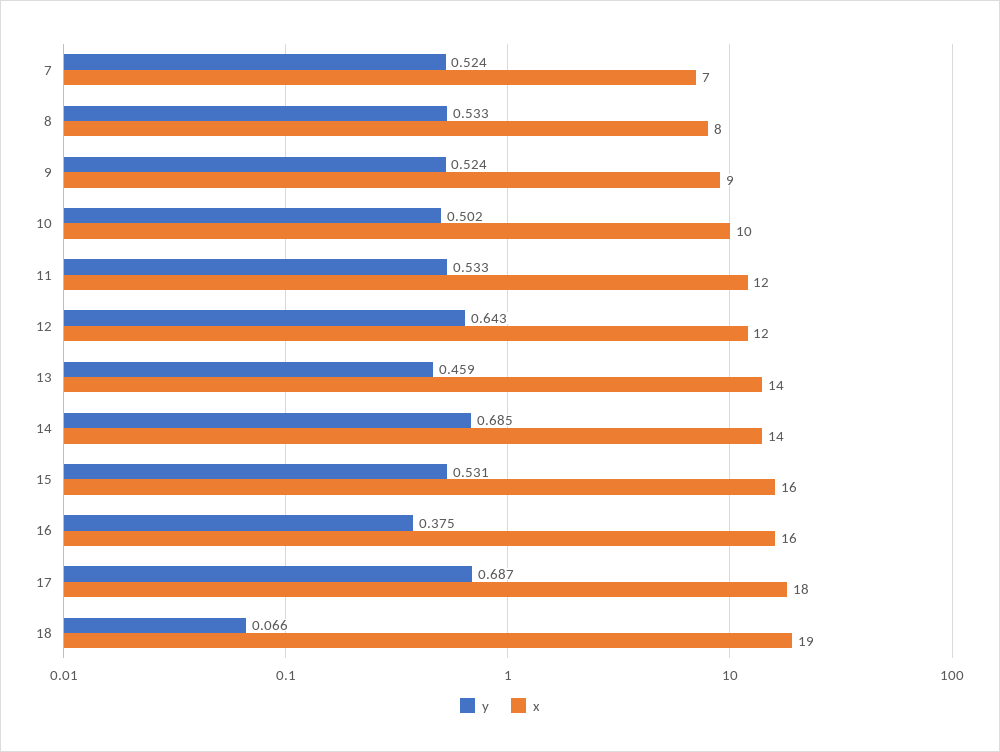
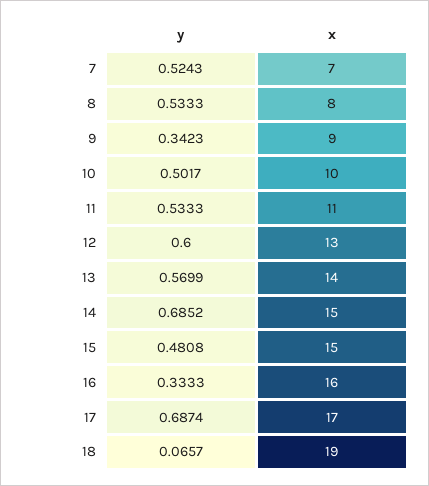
  {
    "y": {
      "7": 0.5243,
      "8": 0.5333,
-     "9": 0.524,
+     "9": 0.3423,
      "10": 0.5017,
      "11": 0.5333,
-     "12": 0.643,
+     "12": 0.6,
-     "13": 0.459,
+     "13": 0.5699,
      "14": 0.6852,
-     "15": 0.531,
+     "15": 0.4808,
-     "16": 0.375,
+     "16": 0.3333,
      "17": 0.6874,
      "18": 0.0657
    },
    "x": {
      "7": 7,
      "8": 8,
      "9": 9,
      "10": 10,
-     "11": 12,
+     "11": 11,
-     "12": 12,
+     "12": 13,
      "13": 14,
-     "14": 14,
+     "14": 15,
-     "15": 16,
+     "15": 15,
      "16": 16,
-     "17": 18,
+     "17": 17,
      "18": 19
    }
  }

